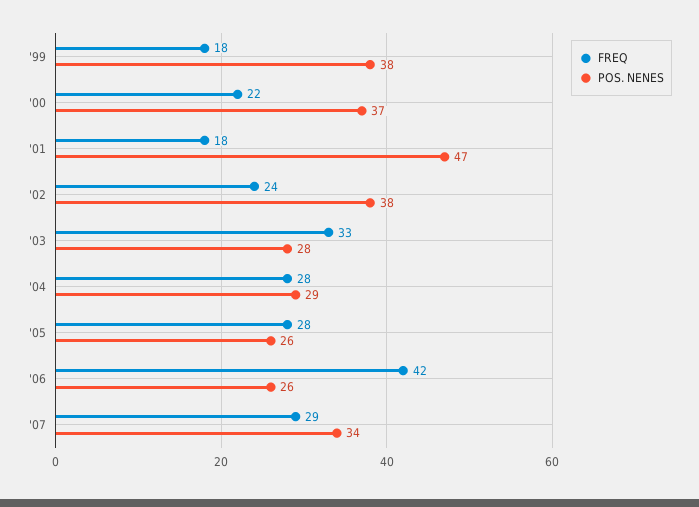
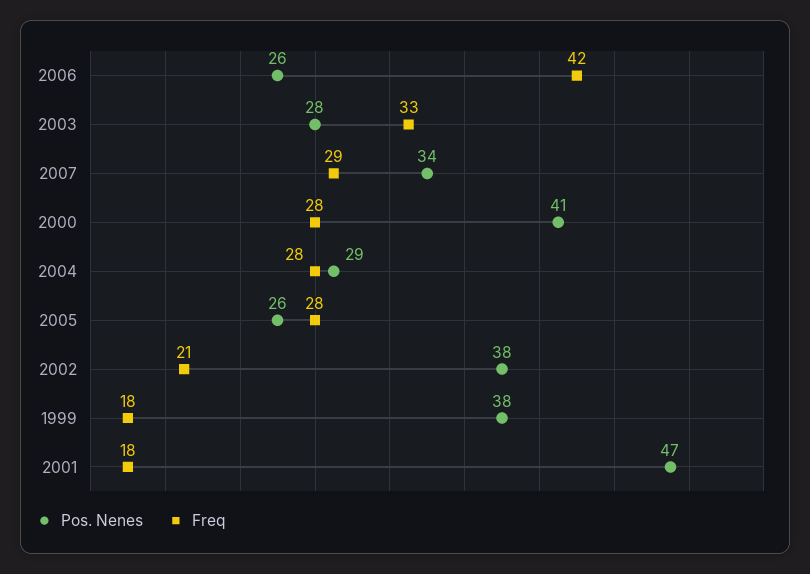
  {
    "FREQ": {
      "'99": 18,
-     "'00": 22,
+     "'00": 28,
      "'01": 18,
-     "'02": 24,
+     "'02": 21,
      "'03": 33,
      "'04": 28,
      "'05": 28,
      "'06": 42,
      "'07": 29
    },
    "POS. NENES": {
      "'99": 38,
-     "'00": 37,
+     "'00": 41,
      "'01": 47,
      "'02": 38,
      "'03": 28,
      "'04": 29,
      "'05": 26,
      "'06": 26,
      "'07": 34
    }
  }

